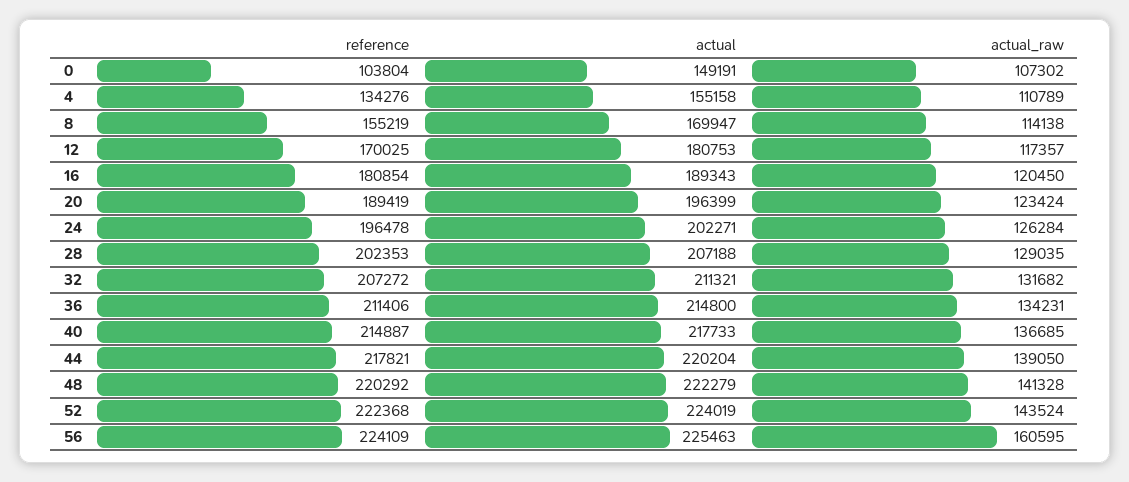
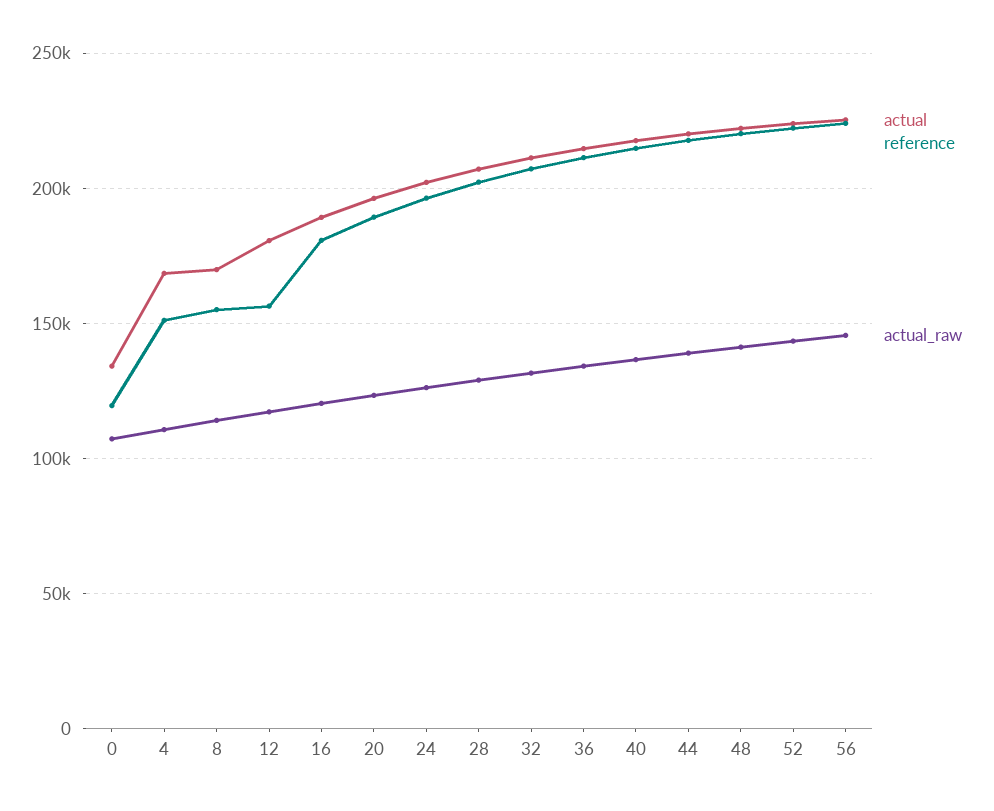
  {
    "reference": {
-     "0": 103804,
+     "0": 120000,
-     "4": 134276,
+     "4": 150000,
      "8": 155219,
-     "12": 170025,
+     "12": 155000,
      "16": 180854,
      "20": 189419,
      "24": 196478,
      "28": 202353,
      "32": 207272,
      "36": 211406,
      "40": 214887,
      "44": 217821,
      "48": 220292,
      "52": 222368,
      "56": 224109
    },
    "actual": {
-     "0": 149191,
+     "0": 135000,
-     "4": 155158,
+     "4": 170000,
      "8": 169947,
      "12": 180753,
      "16": 189343,
      "20": 196399,
      "24": 202271,
      "28": 207188,
      "32": 211321,
      "36": 214800,
      "40": 217733,
      "44": 220204,
      "48": 222279,
      "52": 224019,
      "56": 225463
    },
    "actual_raw": {
      "0": 107302,
      "4": 110789,
      "8": 114138,
      "12": 117357,
      "16": 120450,
      "20": 123424,
      "24": 126284,
      "28": 129035,
      "32": 131682,
      "36": 134231,
      "40": 136685,
      "44": 139050,
      "48": 141328,
      "52": 143524,
-     "56": 160595
+     "56": 145000
    }
  }

